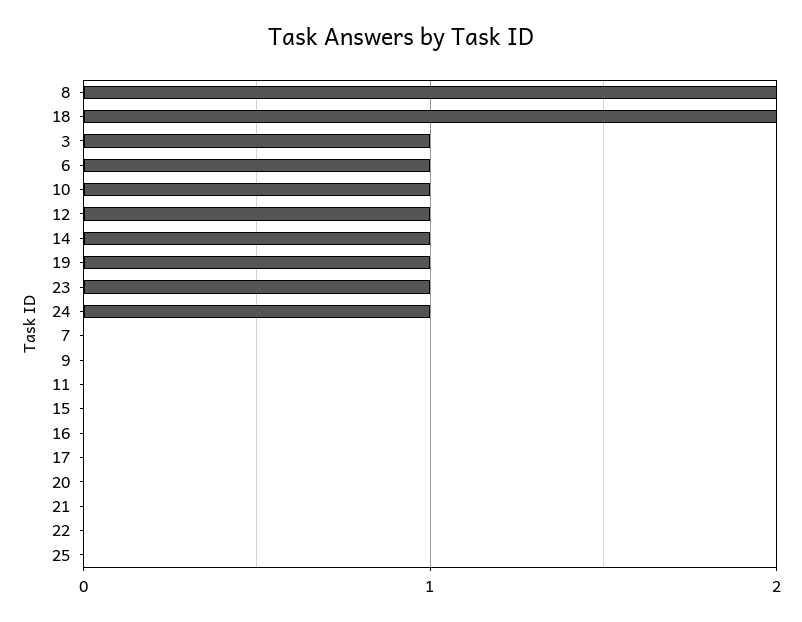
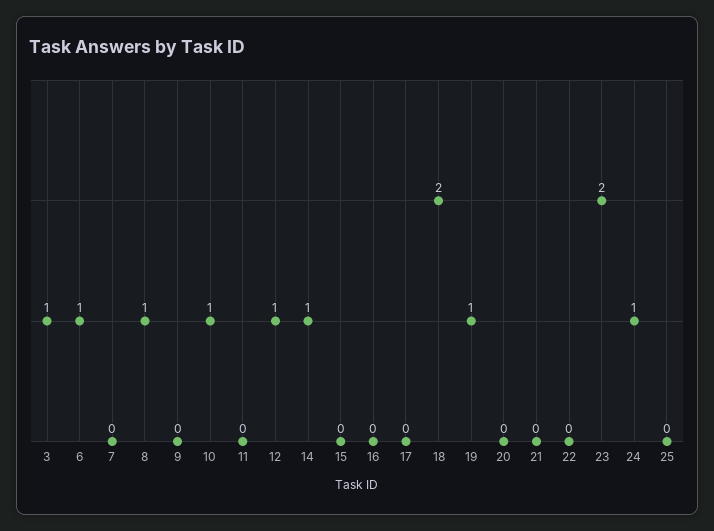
  {
-   "8": 2,
+   "8": 1,
    "18": 2,
    "3": 1,
    "6": 1,
    "10": 1,
    "12": 1,
    "14": 1,
    "19": 1,
-   "23": 1,
+   "23": 2,
    "24": 1,
    "7": 0,
    "9": 0,
    "11": 0,
    "15": 0,
    "16": 0,
    "17": 0,
    "20": 0,
    "21": 0,
    "22": 0,
    "25": 0
  }

